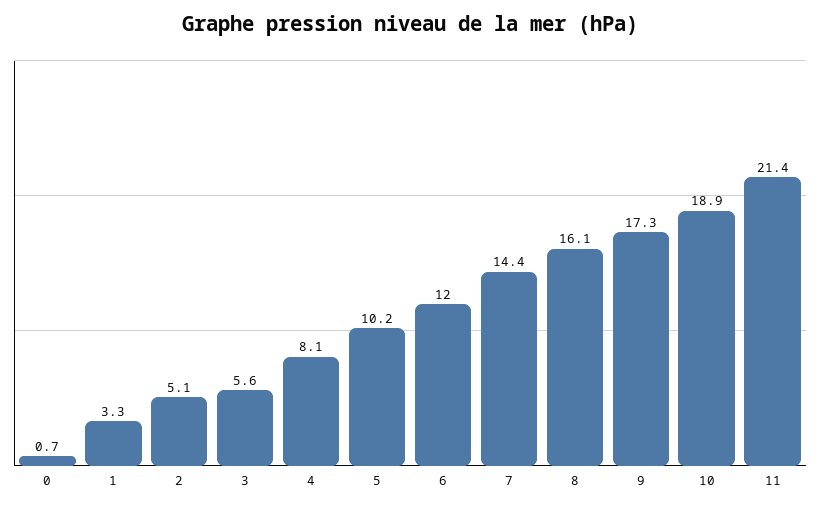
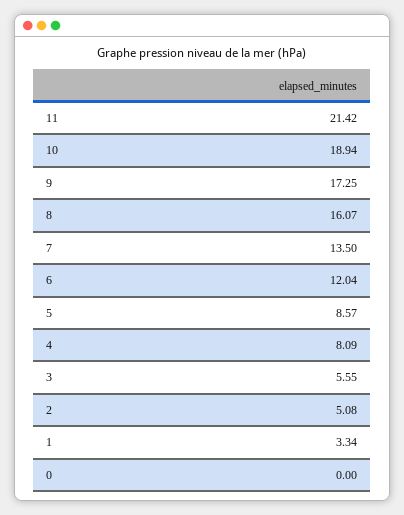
  {
-   "0": 0.7,
+   "0": 0,
    "1": 3.34,
    "2": 5.08,
    "3": 5.55,
    "4": 8.09,
-   "5": 10.2,
+   "5": 8.57,
    "6": 12.04,
-   "7": 14.4,
+   "7": 13.5,
    "8": 16.07,
    "9": 17.25,
    "10": 18.94,
    "11": 21.42
  }

